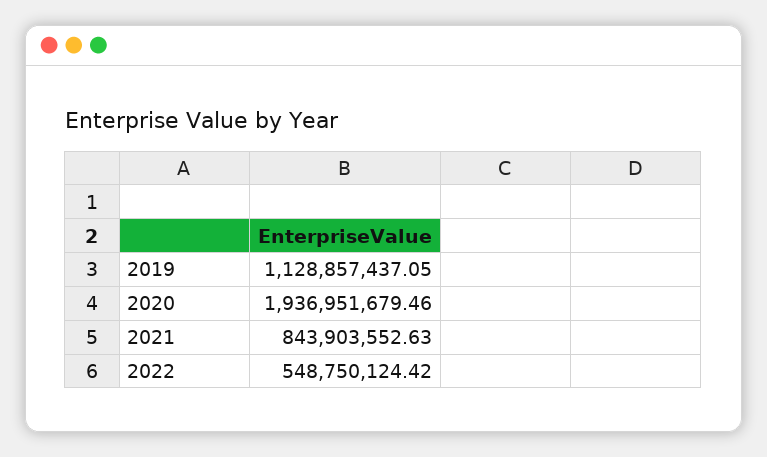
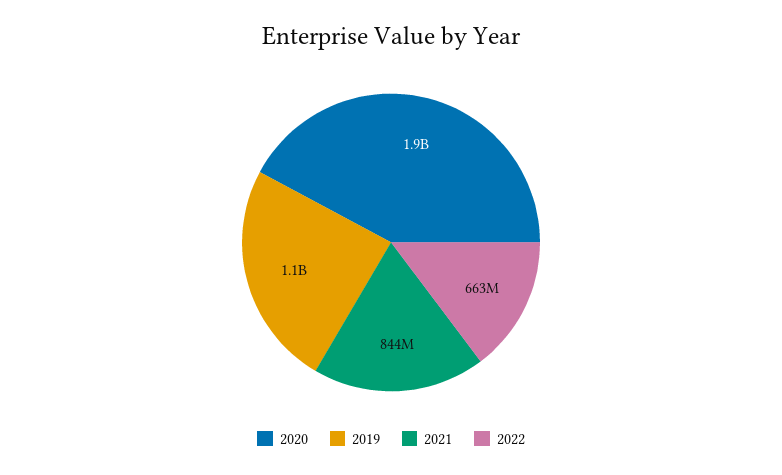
  {
    "2019": 1128857437.05,
    "2020": 1936951679.46,
    "2021": 843903552.63,
-   "2022": 548750124.42
+   "2022": 663000000
  }

